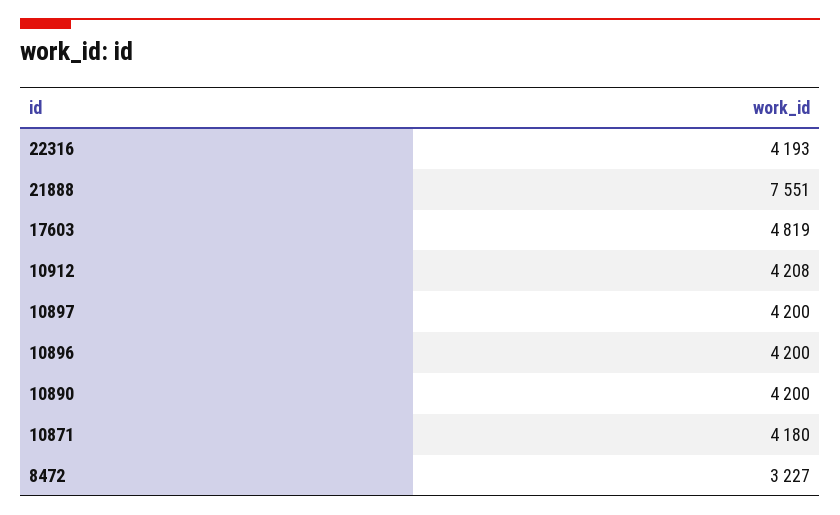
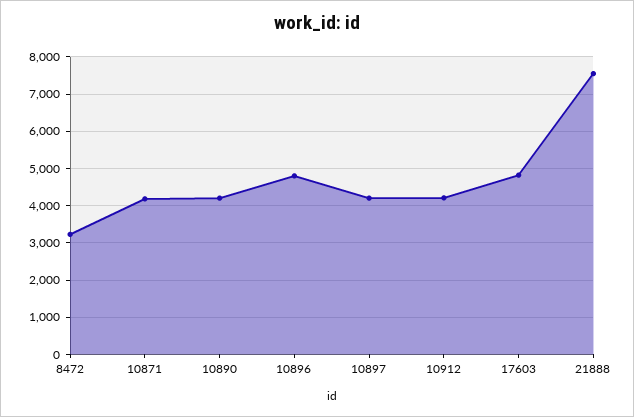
  {
-   "22316": 4193,
    "21888": 7551,
    "17603": 4819,
    "10912": 4208,
    "10897": 4200,
-   "10896": 4200,
+   "10896": 4800,
    "10890": 4200,
    "10871": 4180,
    "8472": 3227
  }

